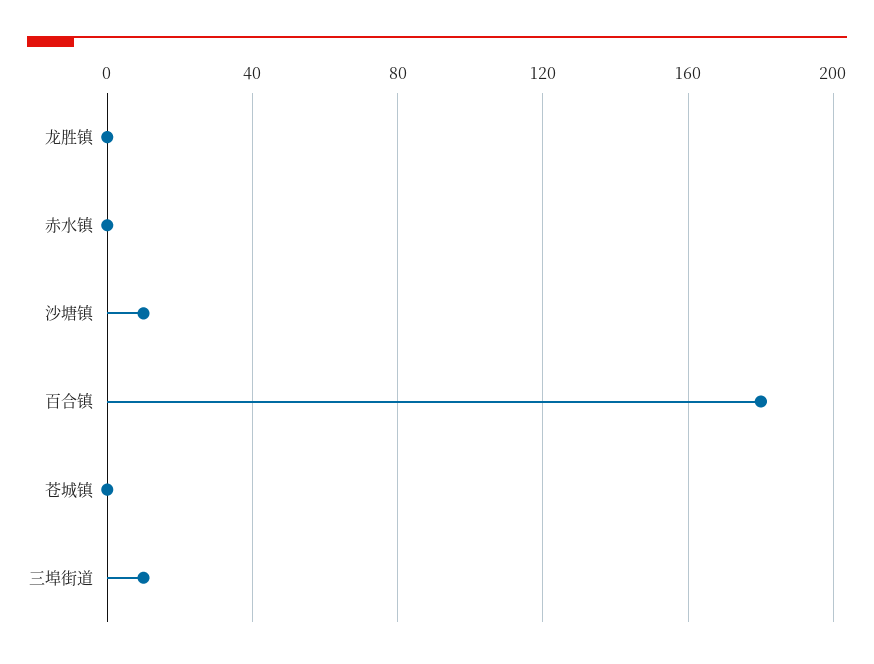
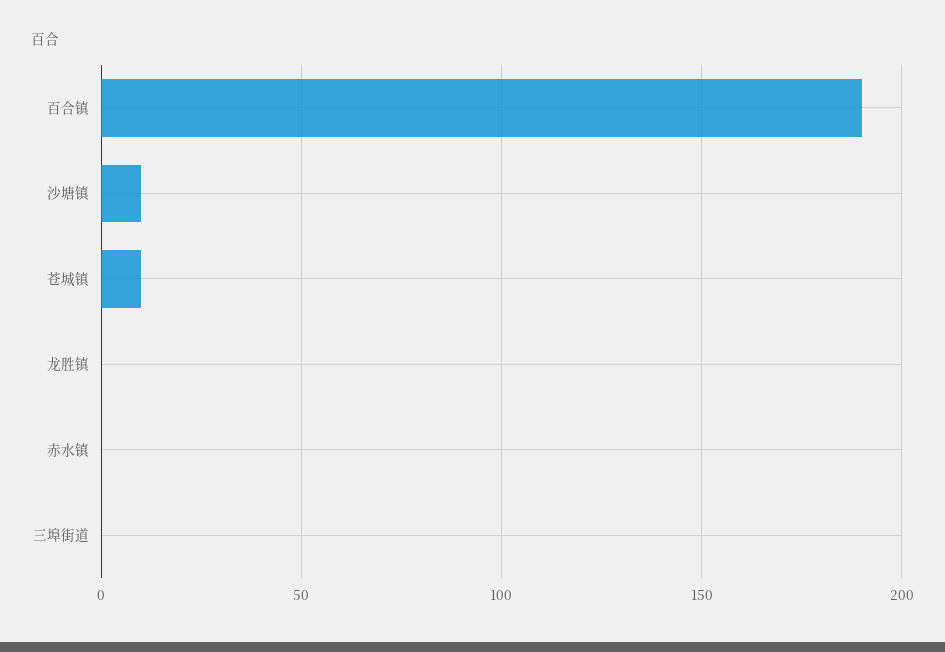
  {
    "龙胜镇": 0,
    "赤水镇": 0,
    "沙塘镇": 10,
-   "百合镇": 180,
+   "百合镇": 190,
-   "苍城镇": 0,
+   "苍城镇": 10,
-   "三埠街道": 10
+   "三埠街道": 0
  }

